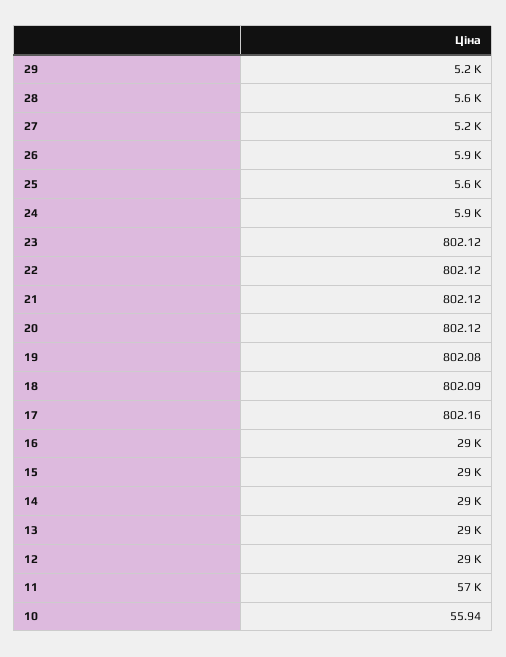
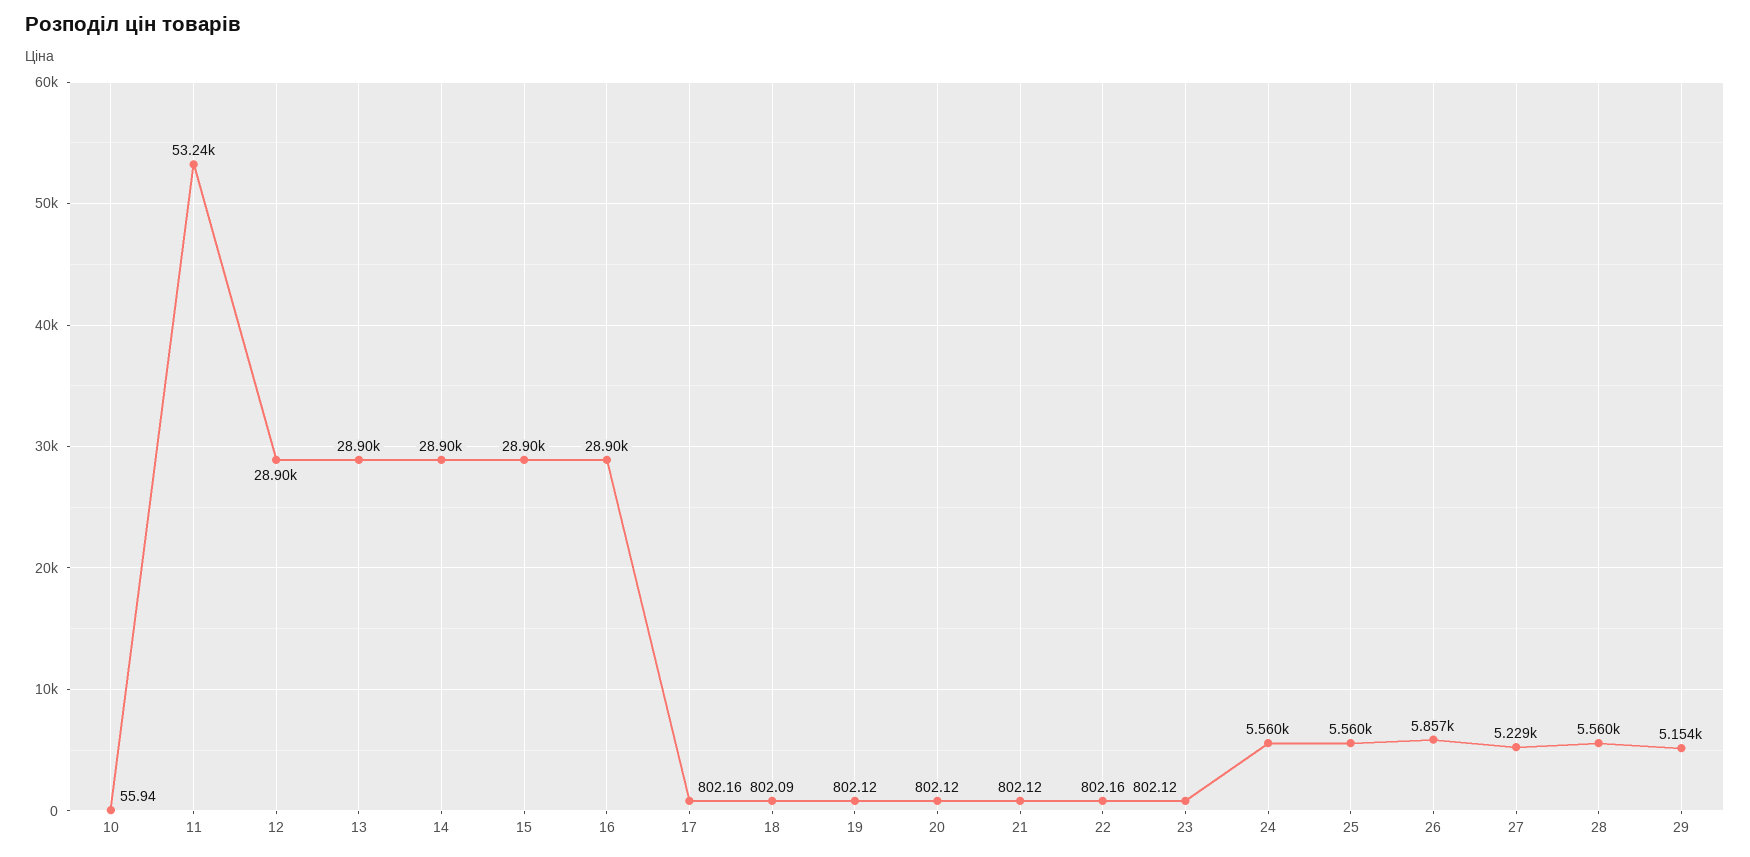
  {
    "29": 5154,
    "28": 5560,
    "27": 5229,
    "26": 5857,
    "25": 5560,
-   "24": 5900,
+   "24": 5560,
    "23": 802.12,
-   "22": 802.12,
+   "22": 802.16,
    "21": 802.12,
    "20": 802.12,
-   "19": 802.08,
+   "19": 802.12,
    "18": 802.09,
    "17": 802.16,
    "16": 28900,
    "15": 28900,
    "14": 28900,
    "13": 28900,
    "12": 28900,
-   "11": 57000,
+   "11": 53240,
    "10": 55.94
  }

